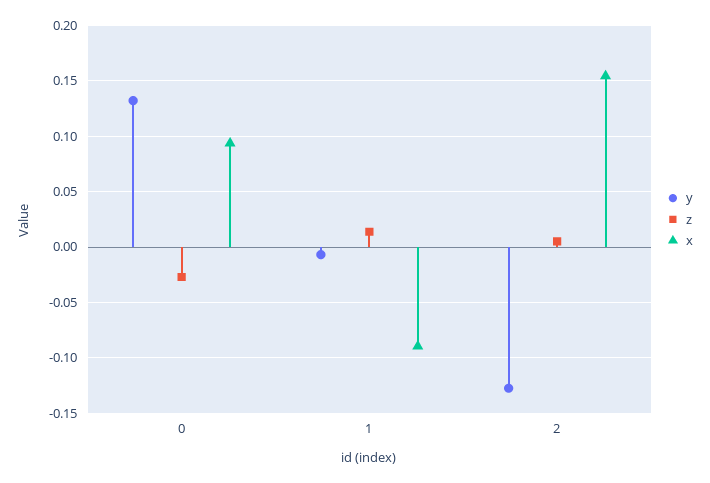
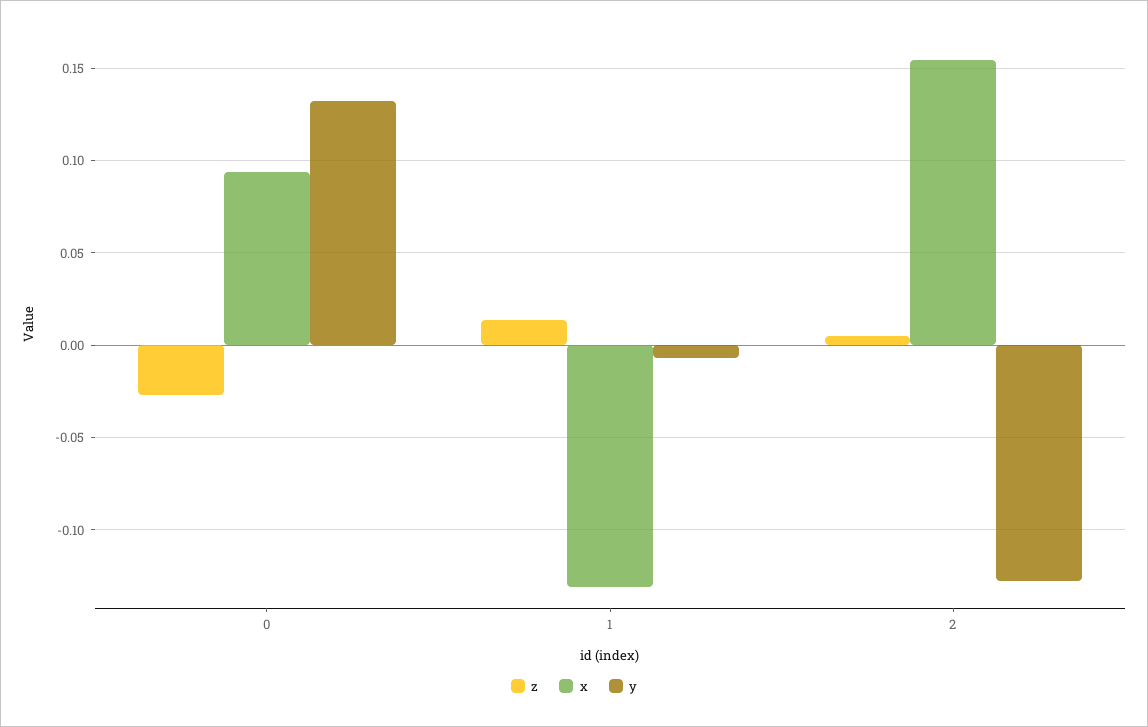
  {
    "y": {
      "0": 0.13,
      "1": -0.005,
      "2": -0.13
    },
    "z": {
      "0": -0.025,
      "1": 0.015,
      "2": 0.005
    },
    "x": {
      "0": 0.095,
-     "1": -0.09,
+     "1": -0.13,
      "2": 0.155
    }
  }

